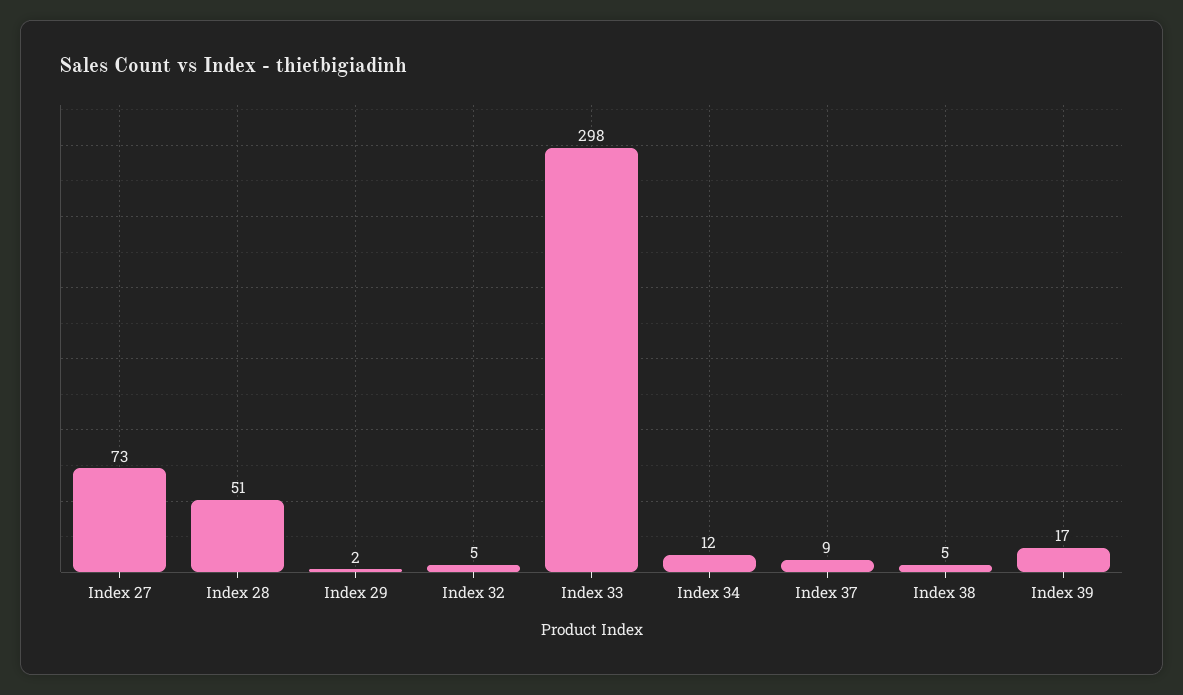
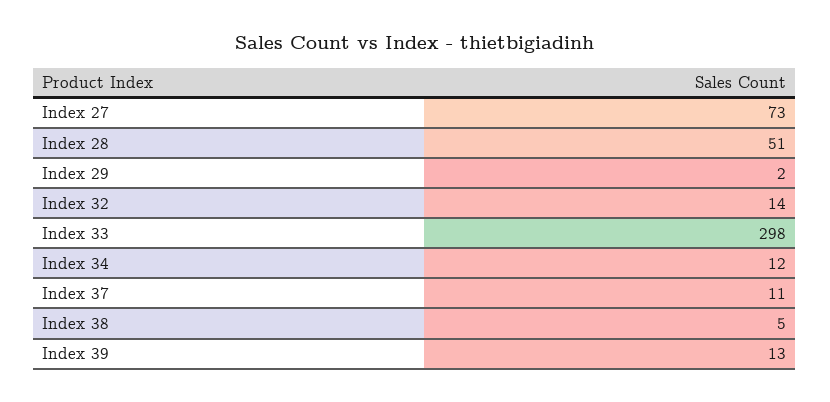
  {
    "Index 27": 73,
    "Index 28": 51,
    "Index 29": 2,
-   "Index 32": 5,
+   "Index 32": 14,
    "Index 33": 298,
    "Index 34": 12,
-   "Index 37": 9,
+   "Index 37": 11,
    "Index 38": 5,
-   "Index 39": 17
+   "Index 39": 13
  }

